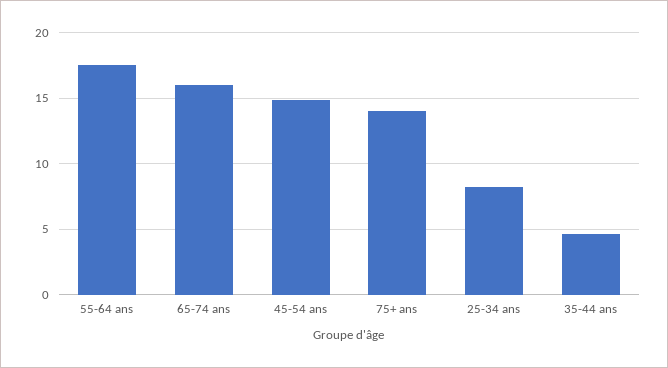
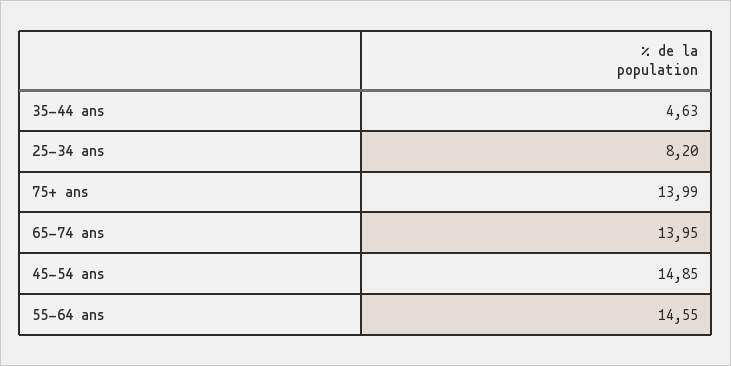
  {
-   "55-64 ans": 17.5,
+   "55-64 ans": 14.55,
-   "65-74 ans": 16,
+   "65-74 ans": 13.95,
    "45-54 ans": 14.85,
    "75+ ans": 13.99,
    "25-34 ans": 8.2,
    "35-44 ans": 4.63
  }

